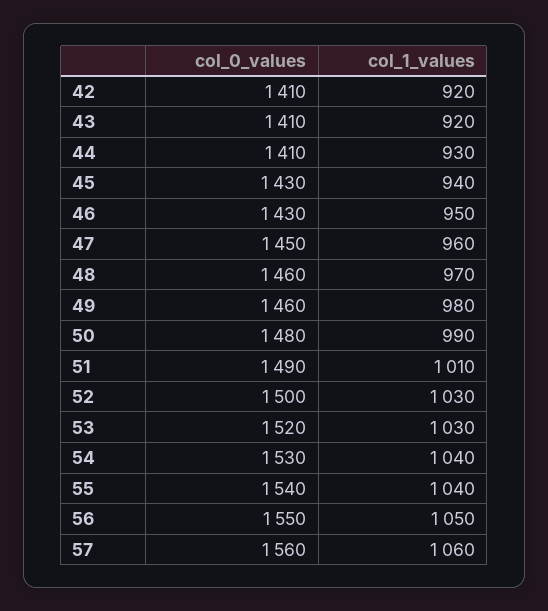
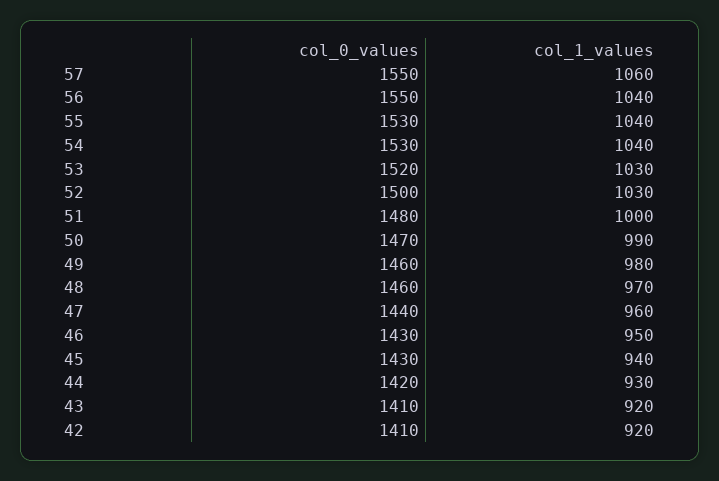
  {
    "col_0_values": {
      "42": 1410,
      "43": 1410,
-     "44": 1410,
+     "44": 1420,
      "45": 1430,
      "46": 1430,
-     "47": 1450,
+     "47": 1440,
      "48": 1460,
      "49": 1460,
-     "50": 1480,
+     "50": 1470,
-     "51": 1490,
+     "51": 1480,
      "52": 1500,
      "53": 1520,
      "54": 1530,
-     "55": 1540,
+     "55": 1530,
      "56": 1550,
-     "57": 1560
+     "57": 1550
    },
    "col_1_values": {
      "42": 920,
      "43": 920,
      "44": 930,
      "45": 940,
      "46": 950,
      "47": 960,
      "48": 970,
      "49": 980,
      "50": 990,
-     "51": 1010,
+     "51": 1000,
      "52": 1030,
      "53": 1030,
      "54": 1040,
      "55": 1040,
-     "56": 1050,
+     "56": 1040,
      "57": 1060
    }
  }

